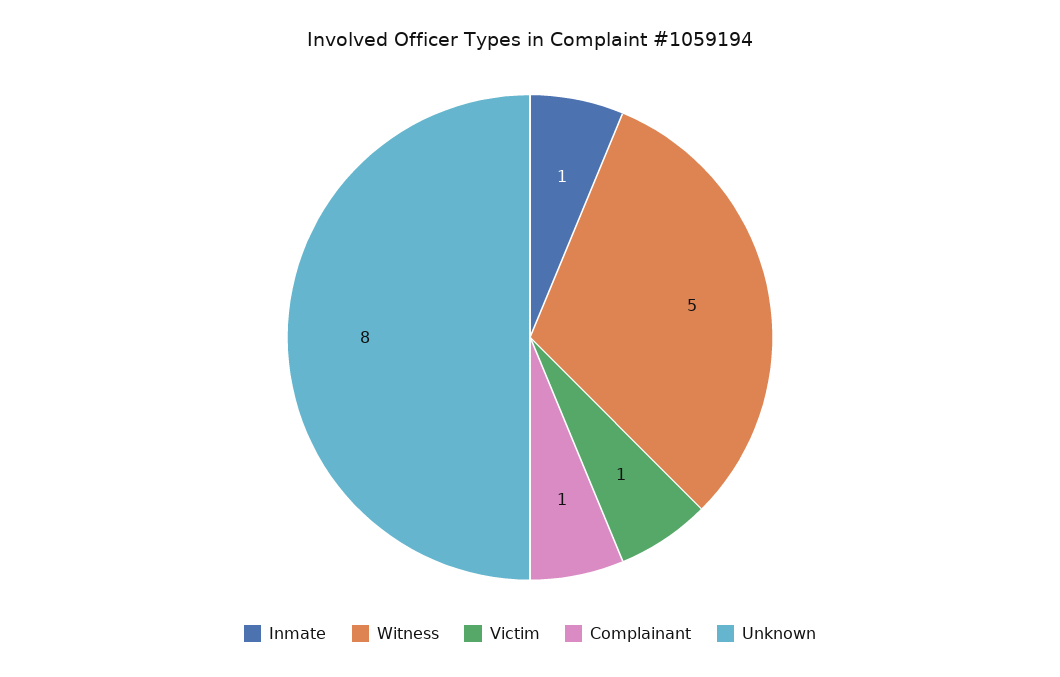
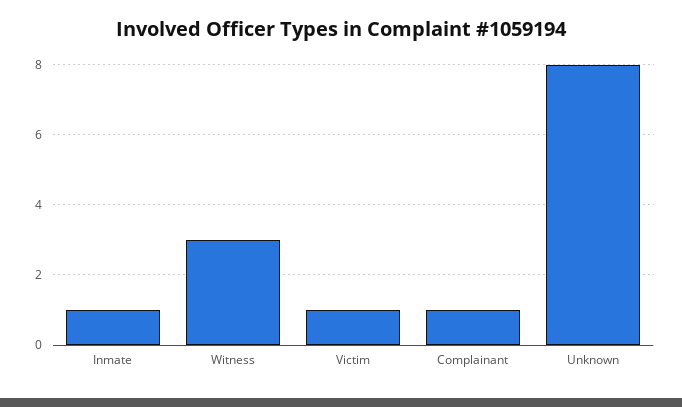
  {
    "Inmate": 1,
-   "Witness": 5,
+   "Witness": 3,
    "Victim": 1,
    "Complainant": 1,
    "Unknown": 8
  }

